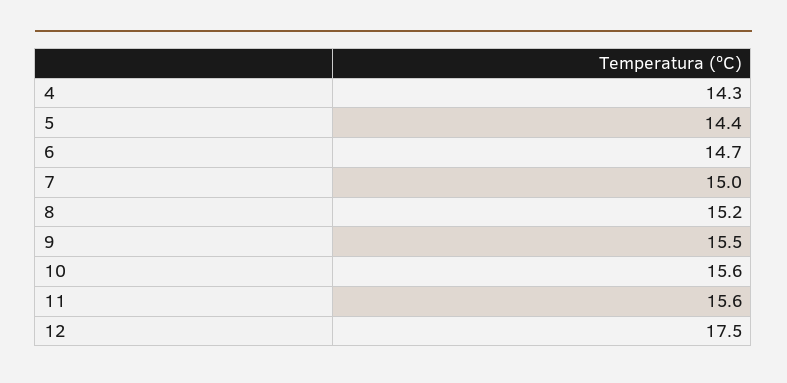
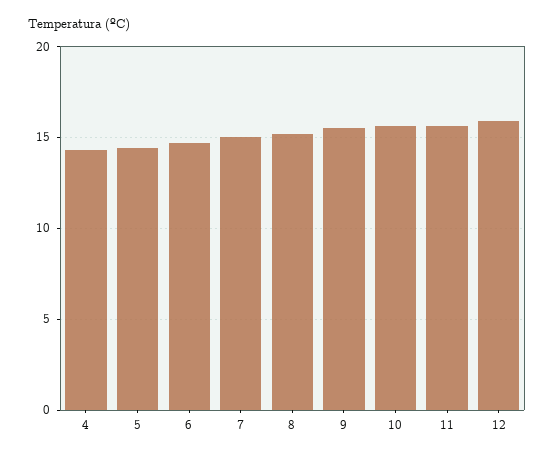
  {
    "4": 14.3,
    "5": 14.4,
    "6": 14.7,
    "7": 15,
    "8": 15.2,
    "9": 15.5,
    "10": 15.6,
    "11": 15.6,
-   "12": 17.5
+   "12": 16
  }

